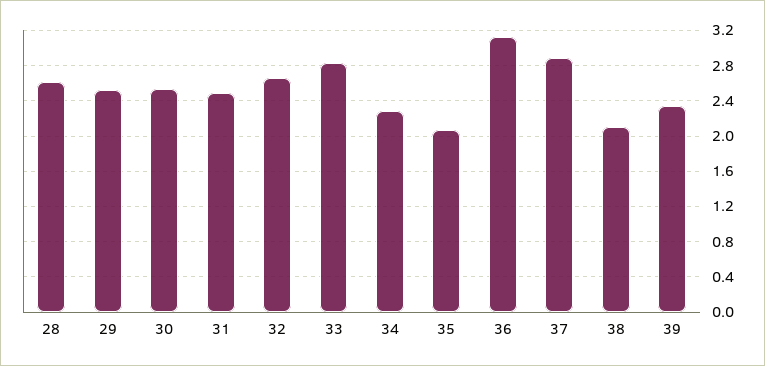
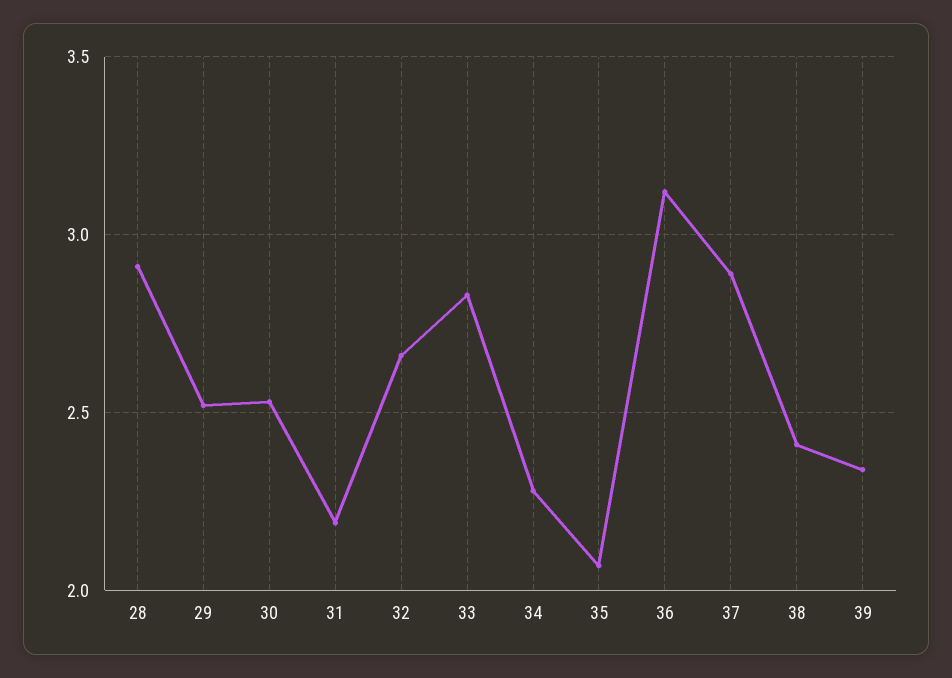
  {
-   "28": 2.6,
+   "28": 2.9,
    "29": 2.5,
    "30": 2.55,
-   "31": 2.5,
+   "31": 2.2,
    "32": 2.65,
    "33": 2.85,
    "34": 2.3,
    "35": 2.05,
    "36": 3.1,
    "37": 2.9,
-   "38": 2.1,
+   "38": 2.4,
    "39": 2.35
  }

